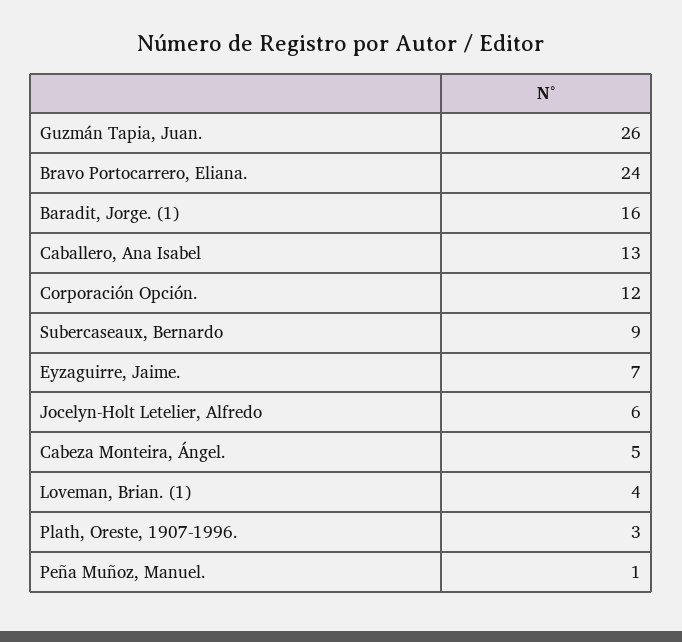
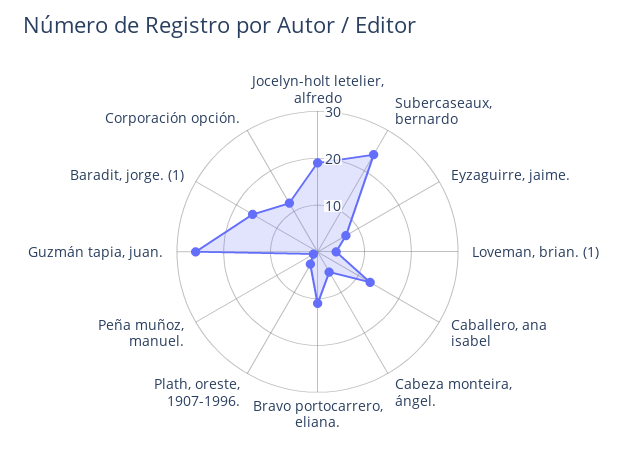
  {
    "Guzmán Tapia, Juan.": 26,
-   "Bravo Portocarrero, Eliana.": 24,
+   "Bravo Portocarrero, Eliana.": 10,
    "Baradit, Jorge. (1)": 16,
    "Caballero, Ana Isabel": 13,
    "Corporación Opción.": 12,
-   "Subercaseaux, Bernardo": 9,
+   "Subercaseaux, Bernardo": 25,
    "Eyzaguirre, Jaime.": 7,
-   "Jocelyn-Holt Letelier, Alfredo": 6,
+   "Jocelyn-Holt Letelier, Alfredo": 20,
    "Cabeza Monteira, Ángel.": 5,
    "Loveman, Brian. (1)": 4,
    "Plath, Oreste, 1907-1996.": 3,
    "Peña Muñoz, Manuel.": 1
  }

